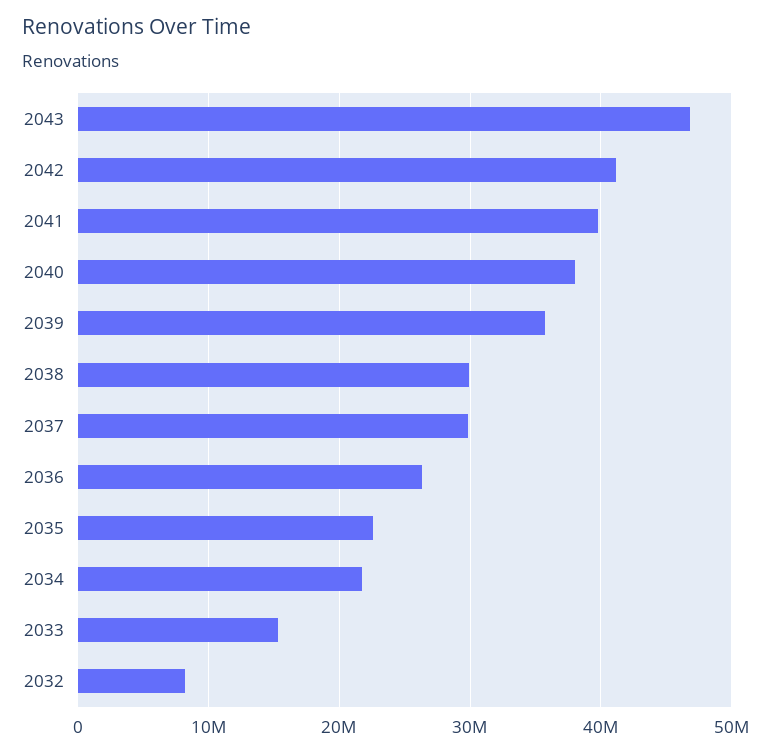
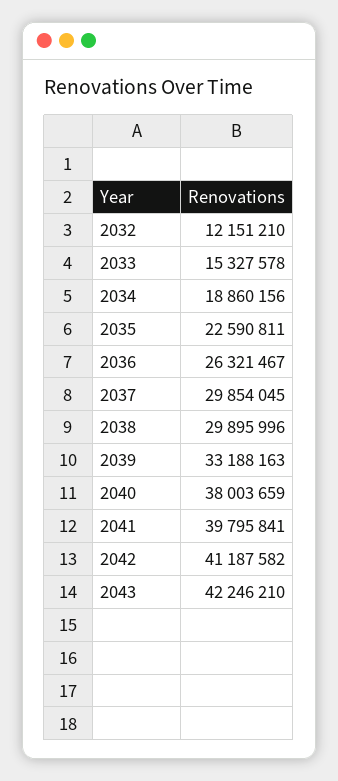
  {
-   "2043": 47000000,
+   "2043": 42246210,
    "2042": 41187582,
    "2041": 39795841,
    "2040": 38003659,
-   "2039": 36000000,
+   "2039": 33188163,
    "2038": 29895996,
    "2037": 29854045,
    "2036": 26321467,
    "2035": 22590811,
-   "2034": 22000000,
+   "2034": 18860156,
    "2033": 15327578,
-   "2032": 8000000
+   "2032": 12151210
  }

